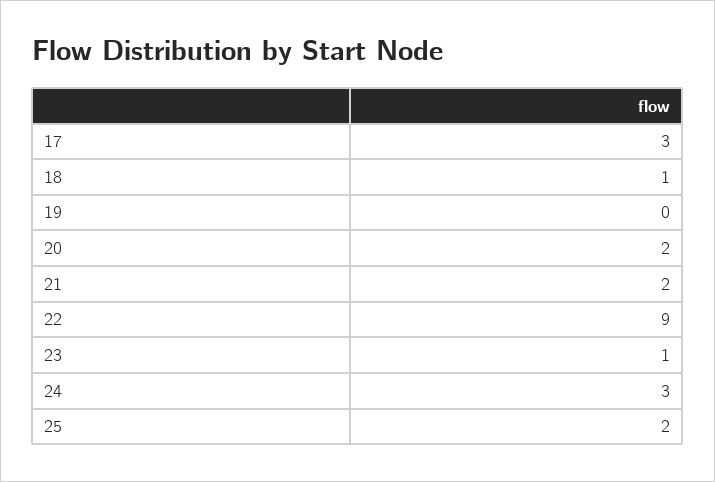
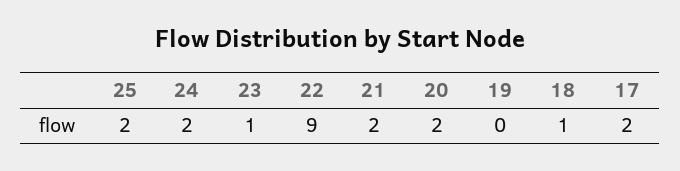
  {
-   "17": 3,
+   "17": 2,
    "18": 1,
    "19": 0,
    "20": 2,
    "21": 2,
    "22": 9,
    "23": 1,
-   "24": 3,
+   "24": 2,
    "25": 2
  }

